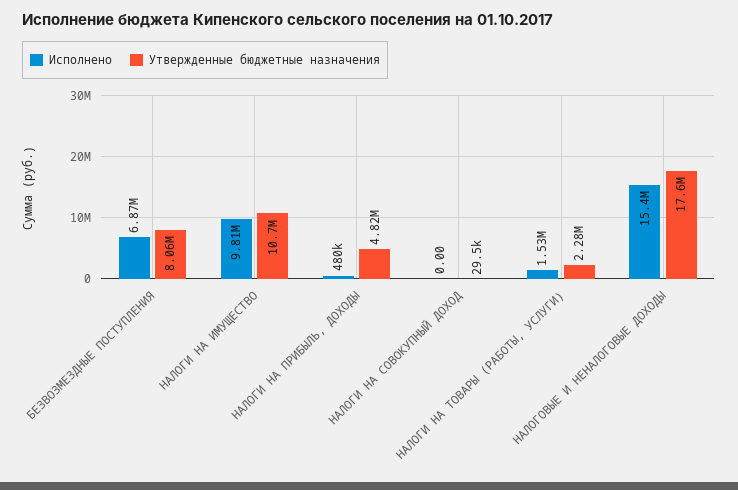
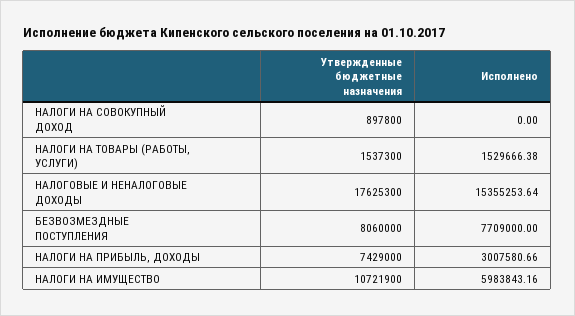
  {
    "Исполнено": {
-     "БЕЗВОЗМЕЗДНЫЕ ПОСТУПЛЕНИЯ": 6870000,
+     "БЕЗВОЗМЕЗДНЫЕ ПОСТУПЛЕНИЯ": 7709000,
-     "НАЛОГИ НА ИМУЩЕСТВО": 9810000,
+     "НАЛОГИ НА ИМУЩЕСТВО": 5983843.16,
-     "НАЛОГИ НА ПРИБЫЛЬ, ДОХОДЫ": 480000,
+     "НАЛОГИ НА ПРИБЫЛЬ, ДОХОДЫ": 3007580.66,
      "НАЛОГИ НА СОВОКУПНЫЙ ДОХОД": 0,
      "НАЛОГИ НА ТОВАРЫ (РАБОТЫ, УСЛУГИ)": 1529666.38,
      "НАЛОГОВЫЕ И НЕНАЛОГОВЫЕ ДОХОДЫ": 15355253.64
    },
    "Утвержденные бюджетные назначения": {
      "БЕЗВОЗМЕЗДНЫЕ ПОСТУПЛЕНИЯ": 8060000,
      "НАЛОГИ НА ИМУЩЕСТВО": 10721900,
-     "НАЛОГИ НА ПРИБЫЛЬ, ДОХОДЫ": 4820000,
+     "НАЛОГИ НА ПРИБЫЛЬ, ДОХОДЫ": 7429000,
-     "НАЛОГИ НА СОВОКУПНЫЙ ДОХОД": 29500,
+     "НАЛОГИ НА СОВОКУПНЫЙ ДОХОД": 897800,
-     "НАЛОГИ НА ТОВАРЫ (РАБОТЫ, УСЛУГИ)": 2280000,
+     "НАЛОГИ НА ТОВАРЫ (РАБОТЫ, УСЛУГИ)": 1537300,
      "НАЛОГОВЫЕ И НЕНАЛОГОВЫЕ ДОХОДЫ": 17625300
    }
  }

